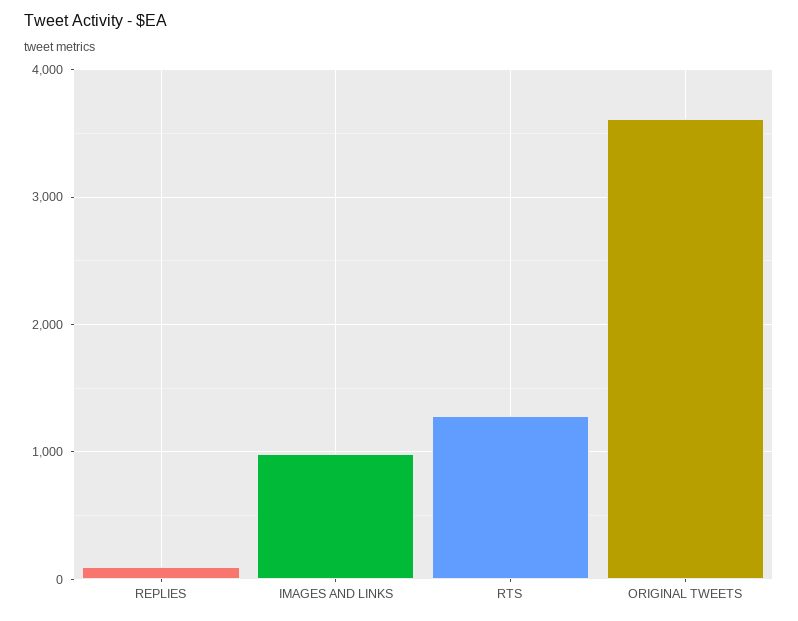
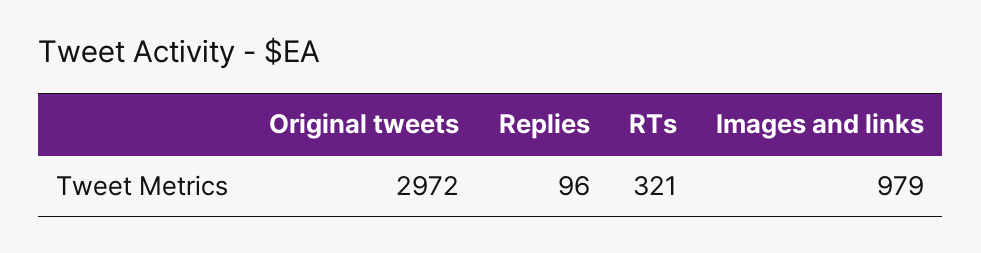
  {
    "REPLIES": 96,
    "IMAGES AND LINKS": 979,
-   "RTS": 1300,
+   "RTS": 321,
-   "ORIGINAL TWEETS": 3600
+   "ORIGINAL TWEETS": 2972
  }

